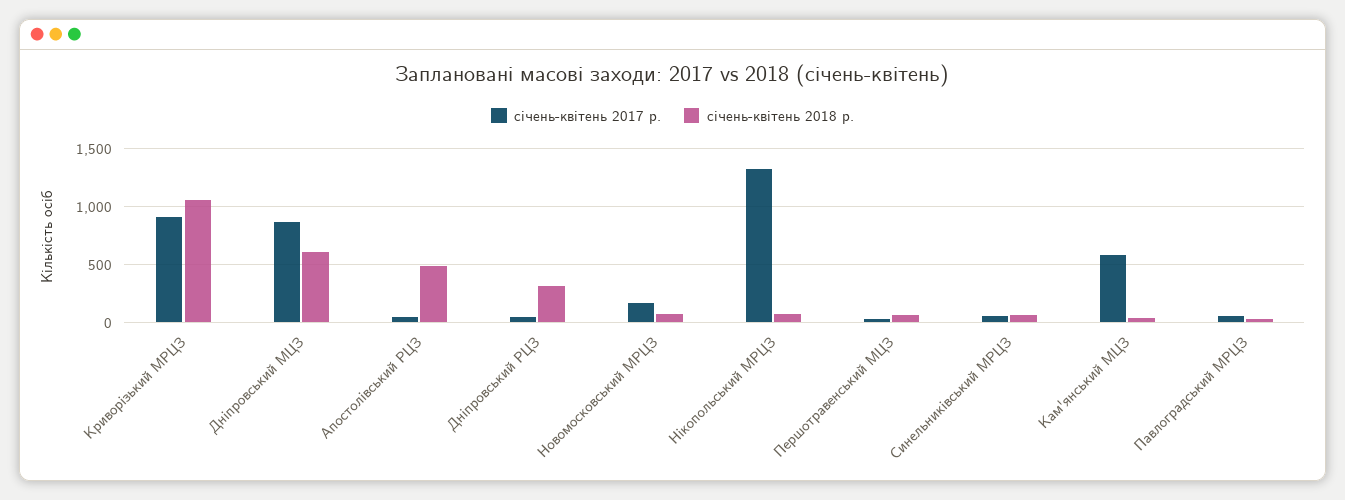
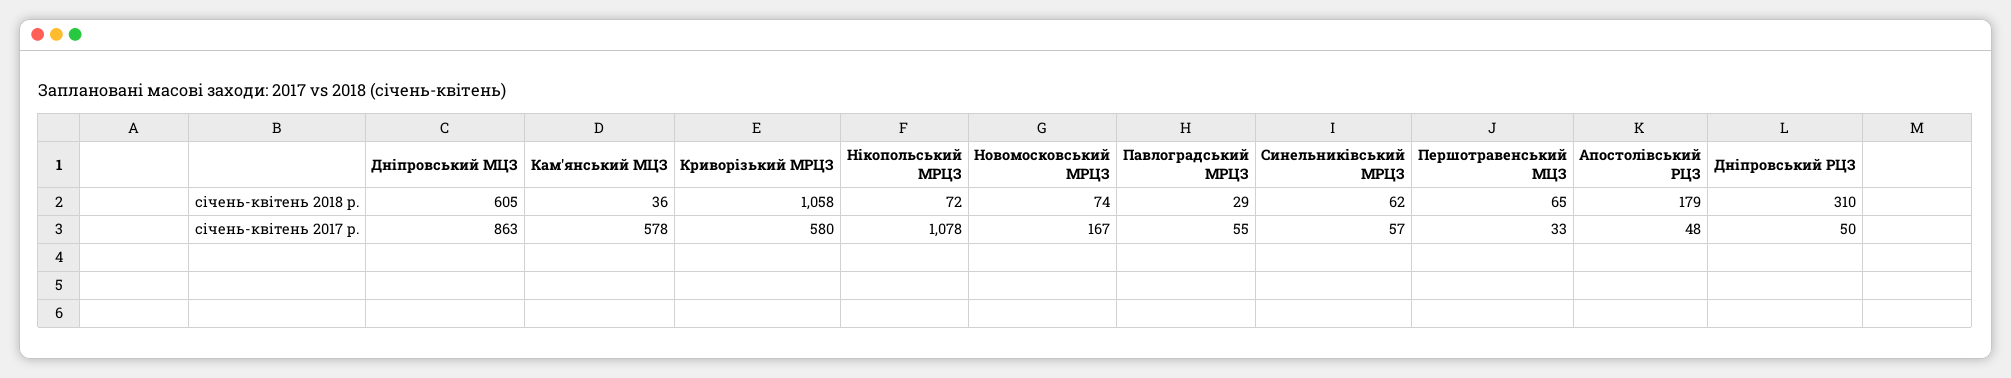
  {
    "січень-квітень 2017 р.": {
-     "Криворізький МРЦЗ": 900,
+     "Криворізький МРЦЗ": 580,
      "Дніпровський МЦЗ": 863,
      "Апостолівський РЦЗ": 48,
      "Дніпровський РЦЗ": 50,
      "Новомосковський МРЦЗ": 167,
-     "Нікопольський МРЦЗ": 1300,
+     "Нікопольський МРЦЗ": 1078,
      "Першотравенський МЦЗ": 33,
      "Синельниківський МРЦЗ": 57,
      "Кам'янський МЦЗ": 578,
      "Павлоградський МРЦЗ": 55
    },
    "січень-квітень 2018 р.": {
      "Криворізький МРЦЗ": 1058,
      "Дніпровський МЦЗ": 605,
-     "Апостолівський РЦЗ": 500,
+     "Апостолівський РЦЗ": 179,
      "Дніпровський РЦЗ": 310,
      "Новомосковський МРЦЗ": 74,
      "Нікопольський МРЦЗ": 72,
      "Першотравенський МЦЗ": 65,
      "Синельниківський МРЦЗ": 62,
      "Кам'янський МЦЗ": 36,
      "Павлоградський МРЦЗ": 29
    }
  }

